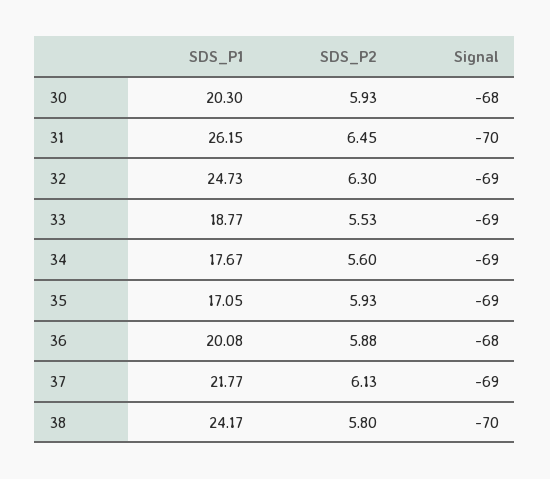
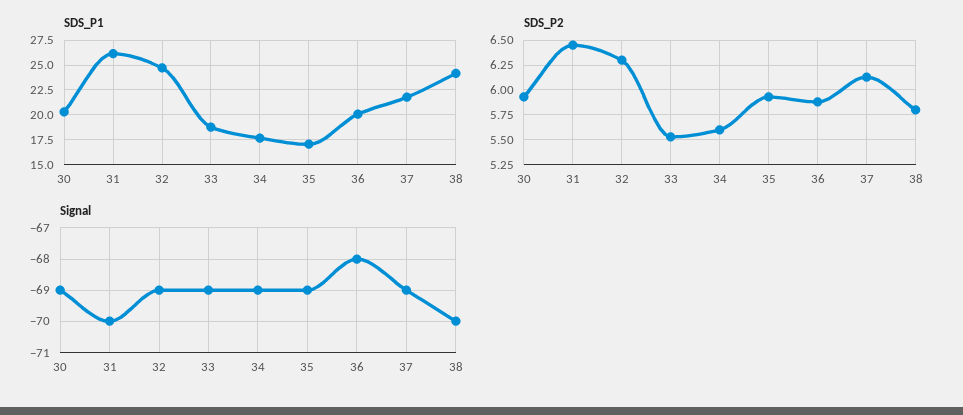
  {
    "SDS_P1": {
      "30": 20.3,
      "31": 26.15,
      "32": 24.73,
      "33": 18.77,
      "34": 17.67,
      "35": 17.05,
      "36": 20.08,
      "37": 21.77,
      "38": 24.17
    },
    "SDS_P2": {
      "30": 5.93,
      "31": 6.45,
      "32": 6.3,
      "33": 5.53,
      "34": 5.6,
      "35": 5.93,
      "36": 5.88,
      "37": 6.13,
      "38": 5.8
    },
    "Signal": {
-     "30": -68,
+     "30": -69,
      "31": -70,
      "32": -69,
      "33": -69,
      "34": -69,
      "35": -69,
      "36": -68,
      "37": -69,
      "38": -70
    }
  }

